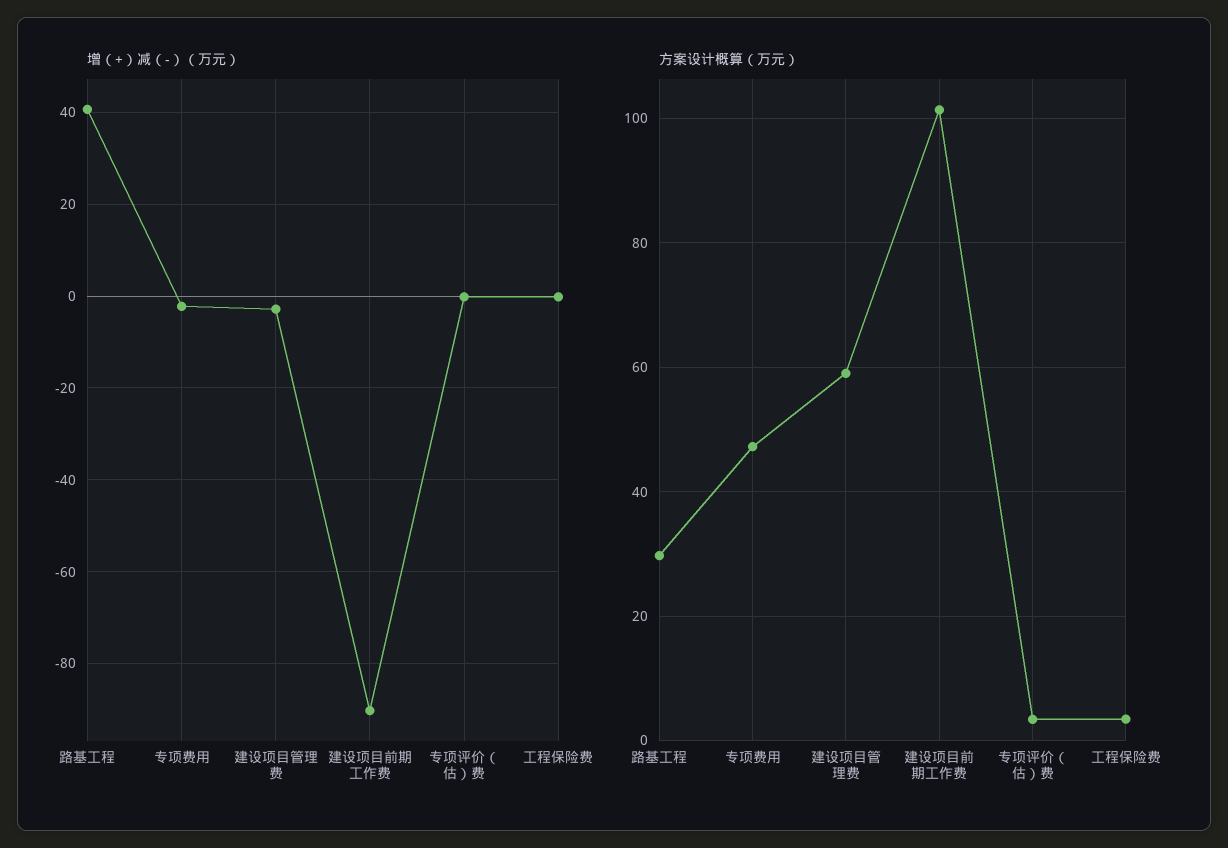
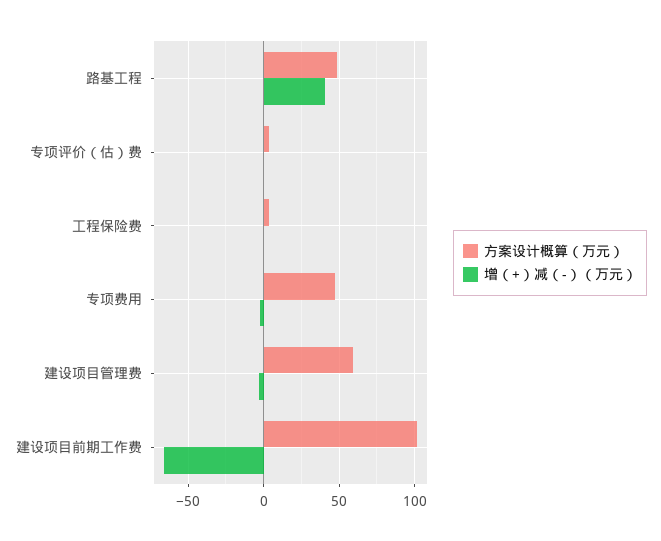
  {
    "增（+）减（-）（万元）": {
      "路基工程": 40,
      "专项费用": -2,
      "建设项目管理费": -2,
-     "建设项目前期工作费": -90,
+     "建设项目前期工作费": -65,
      "专项评价（估）费": 0,
      "工程保险费": 0
    },
    "方案设计概算（万元）": {
-     "路基工程": 30,
+     "路基工程": 50,
      "专项费用": 48,
      "建设项目管理费": 60,
      "建设项目前期工作费": 102,
      "专项评价（估）费": 4,
      "工程保险费": 4
    }
  }

